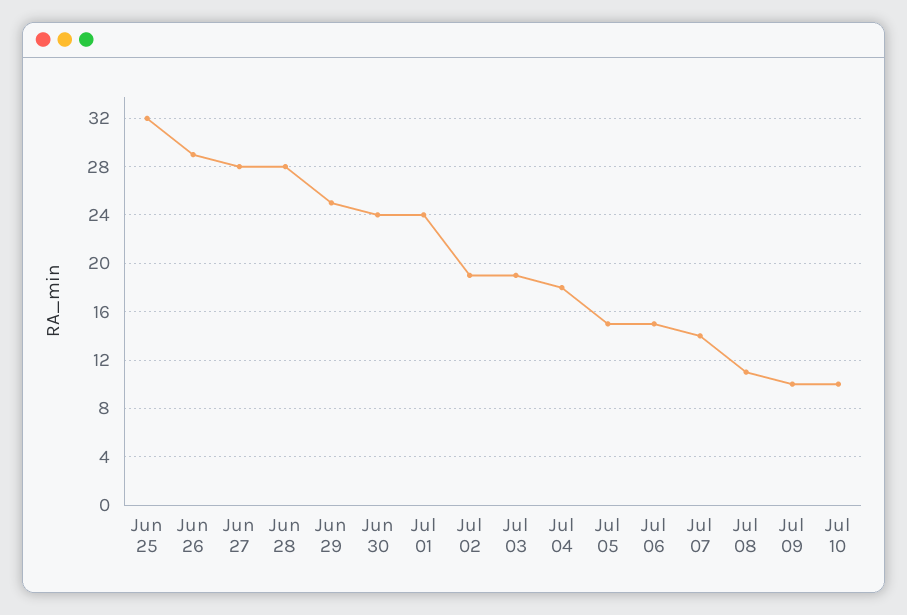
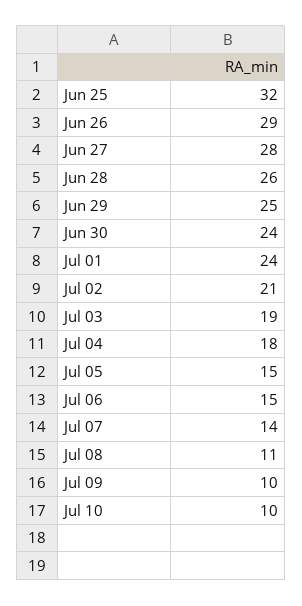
  {
    "Jun 25": 32,
    "Jun 26": 29,
    "Jun 27": 28,
-   "Jun 28": 28,
+   "Jun 28": 26,
    "Jun 29": 25,
    "Jun 30": 24,
    "Jul 01": 24,
-   "Jul 02": 19,
+   "Jul 02": 21,
    "Jul 03": 19,
    "Jul 04": 18,
    "Jul 05": 15,
    "Jul 06": 15,
    "Jul 07": 14,
    "Jul 08": 11,
    "Jul 09": 10,
    "Jul 10": 10
  }

